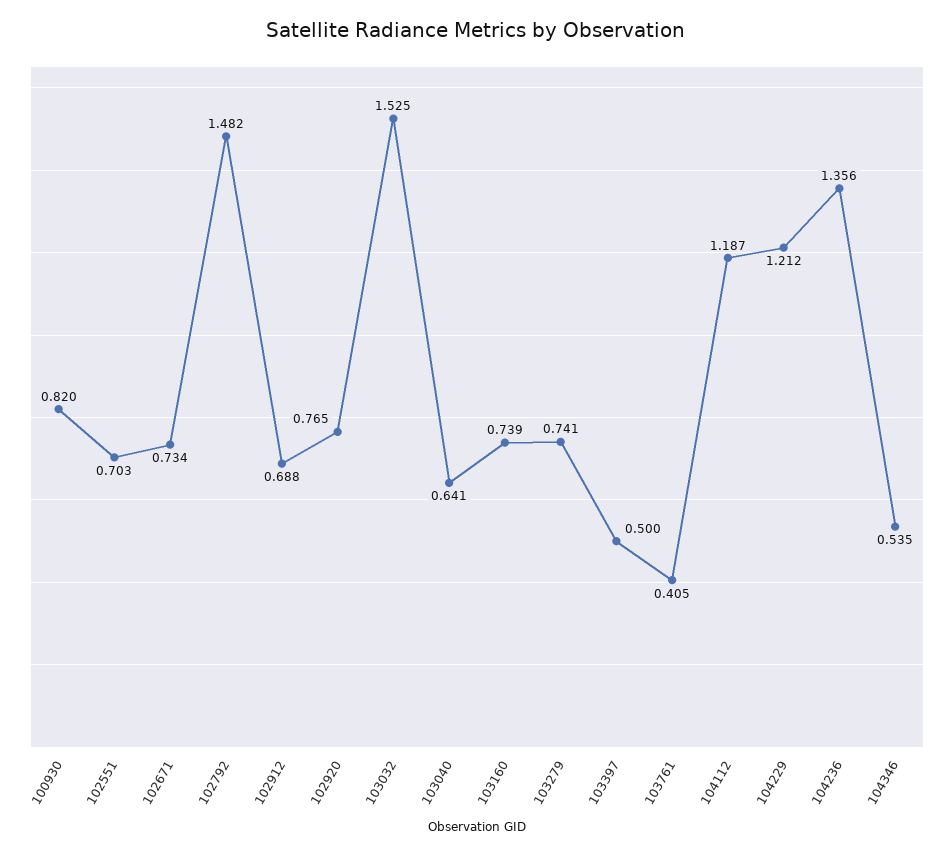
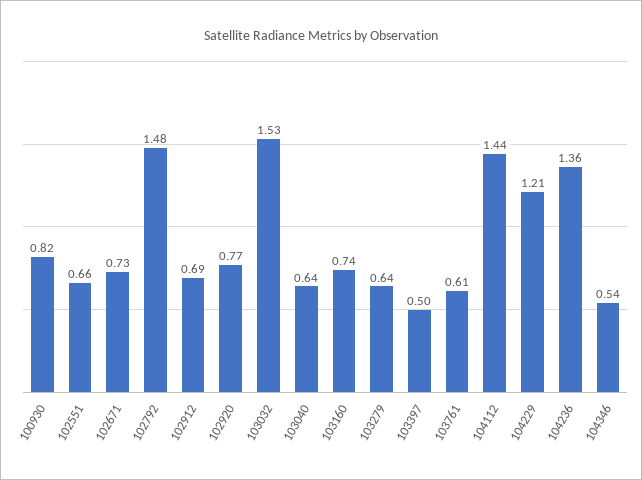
  {
    "100930": 0.82,
-   "102551": 0.703,
+   "102551": 0.66,
    "102671": 0.734,
    "102792": 1.482,
    "102912": 0.688,
    "102920": 0.765,
    "103032": 1.525,
    "103040": 0.641,
    "103160": 0.739,
-   "103279": 0.741,
+   "103279": 0.64,
    "103397": 0.5,
-   "103761": 0.405,
+   "103761": 0.61,
-   "104112": 1.187,
+   "104112": 1.44,
    "104229": 1.212,
    "104236": 1.356,
    "104346": 0.535
  }

